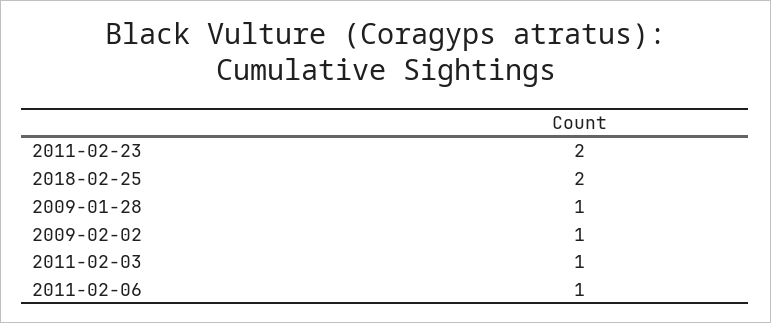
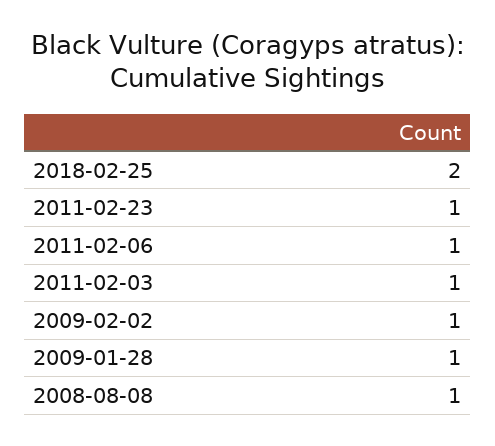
  {
-   "2011-02-23": 2,
+   "2011-02-23": 1,
    "2018-02-25": 2,
    "2009-01-28": 1,
    "2009-02-02": 1,
    "2011-02-03": 1,
-   "2011-02-06": 1
+   "2011-02-06": 1,
+   "2008-08-08": 1
  }

